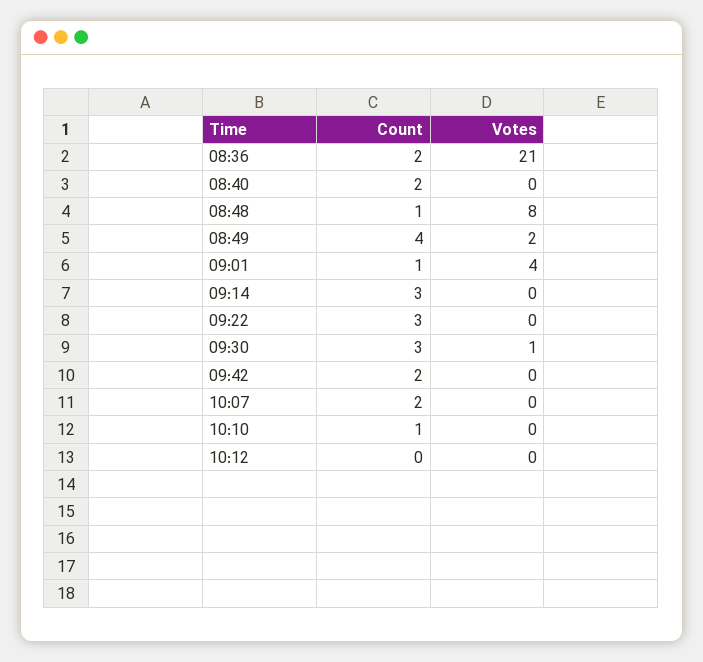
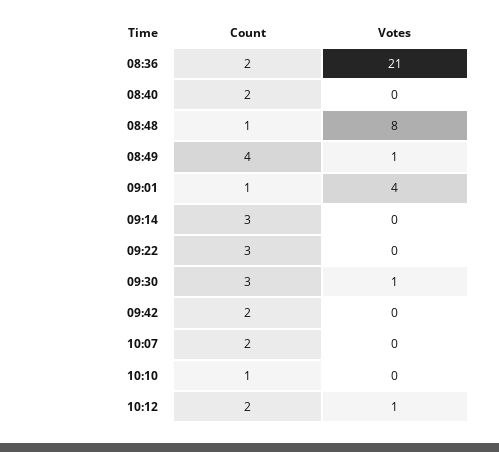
  {
    "Count": {
      "08:36": 2,
      "08:40": 2,
      "08:48": 1,
      "08:49": 4,
      "09:01": 1,
      "09:14": 3,
      "09:22": 3,
      "09:30": 3,
      "09:42": 2,
      "10:07": 2,
      "10:10": 1,
-     "10:12": 0
+     "10:12": 2
    },
    "Votes": {
      "08:36": 21,
      "08:40": 0,
      "08:48": 8,
-     "08:49": 2,
+     "08:49": 1,
      "09:01": 4,
      "09:14": 0,
      "09:22": 0,
      "09:30": 1,
      "09:42": 0,
      "10:07": 0,
      "10:10": 0,
-     "10:12": 0
+     "10:12": 1
    }
  }

